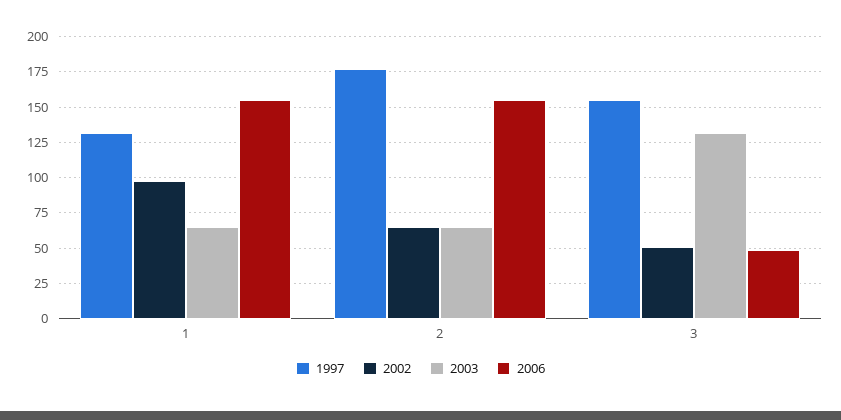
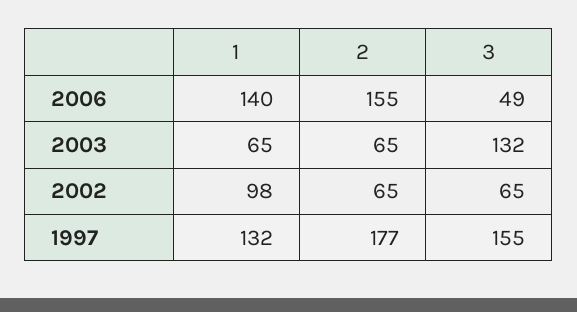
  {
    "1997": {
      "1": 132,
      "2": 177,
      "3": 155
    },
    "2002": {
      "1": 98,
      "2": 65,
-     "3": 50
+     "3": 65
    },
    "2003": {
      "1": 65,
      "2": 65,
      "3": 132
    },
    "2006": {
-     "1": 155,
+     "1": 140,
      "2": 155,
      "3": 49
    }
  }

